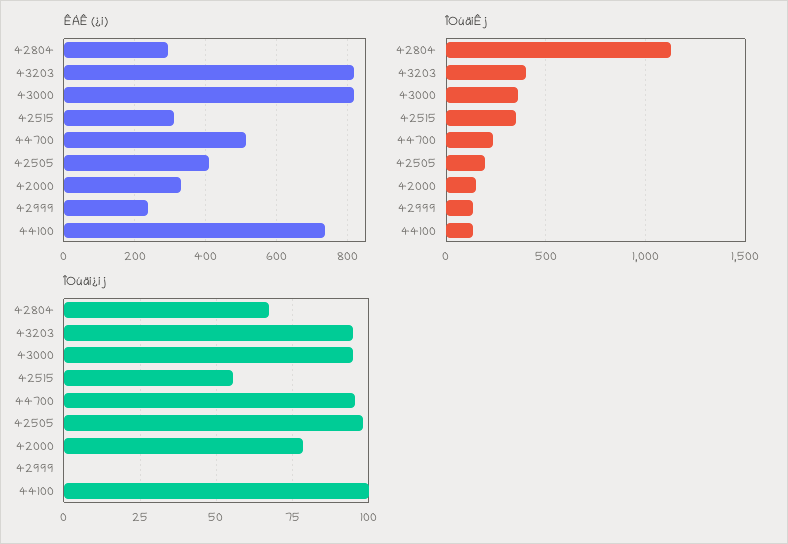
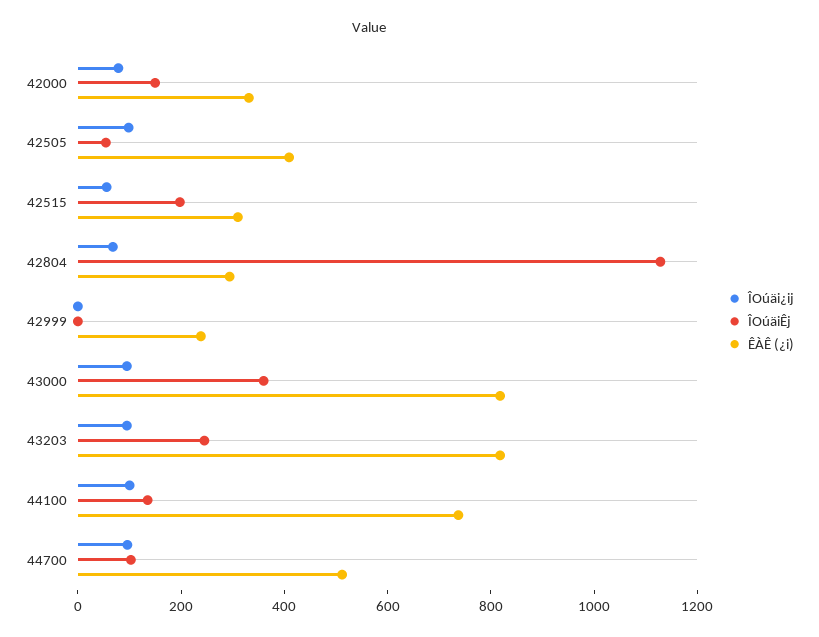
  {
    "ÊÀÊ (¿i)": {
      "42804": 300,
      "43203": 820,
      "43000": 820,
      "42515": 320,
      "44700": 520,
      "42505": 400,
      "42000": 340,
      "42999": 240,
      "44100": 740
    },
    "ÎOúäiÊj": {
      "42804": 1150,
-     "43203": 400,
+     "43203": 250,
      "43000": 350,
-     "42515": 350,
+     "42515": 200,
-     "44700": 250,
+     "44700": 100,
-     "42505": 200,
+     "42505": 50,
      "42000": 150,
-     "42999": 150,
+     "42999": 0,
      "44100": 150
    },
    "ÎOúäi¿ij": {
      "42804": 67.5,
      "43203": 95,
      "43000": 95,
      "42515": 55,
      "44700": 95,
      "42505": 97.5,
      "42000": 77.5,
      "42999": 0,
      "44100": 100
    }
  }

